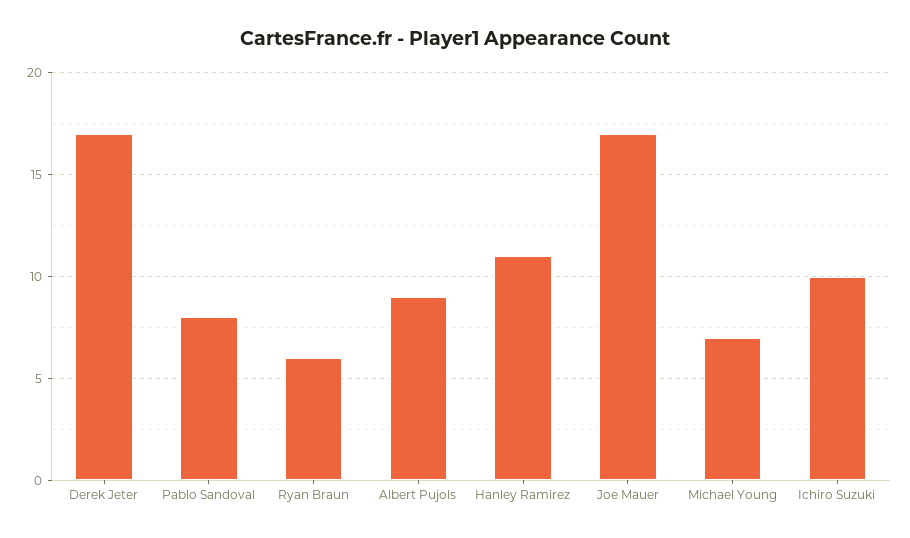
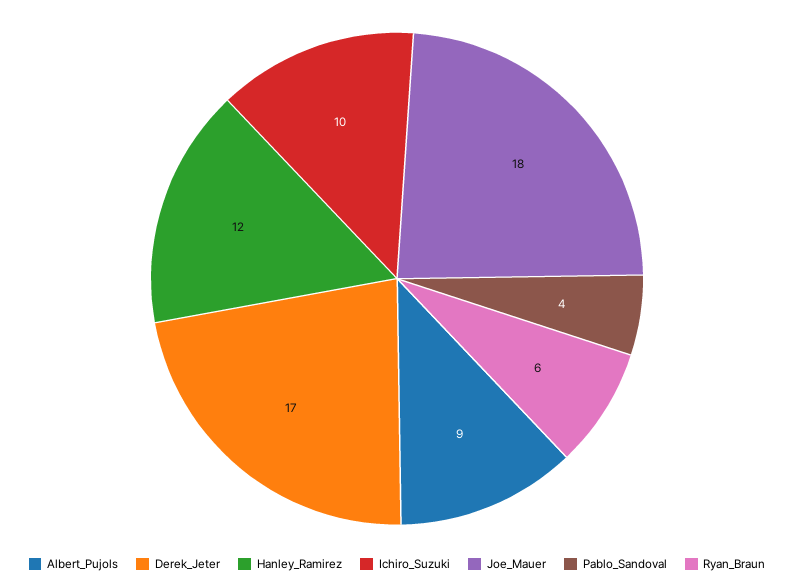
  {
    "Derek Jeter": 17,
-   "Pablo Sandoval": 8,
+   "Pablo Sandoval": 4,
    "Ryan Braun": 6,
    "Albert Pujols": 9,
-   "Hanley Ramirez": 11,
+   "Hanley Ramirez": 12,
-   "Joe Mauer": 17,
+   "Joe Mauer": 18,
-   "Michael Young": 7,
    "Ichiro Suzuki": 10
  }

